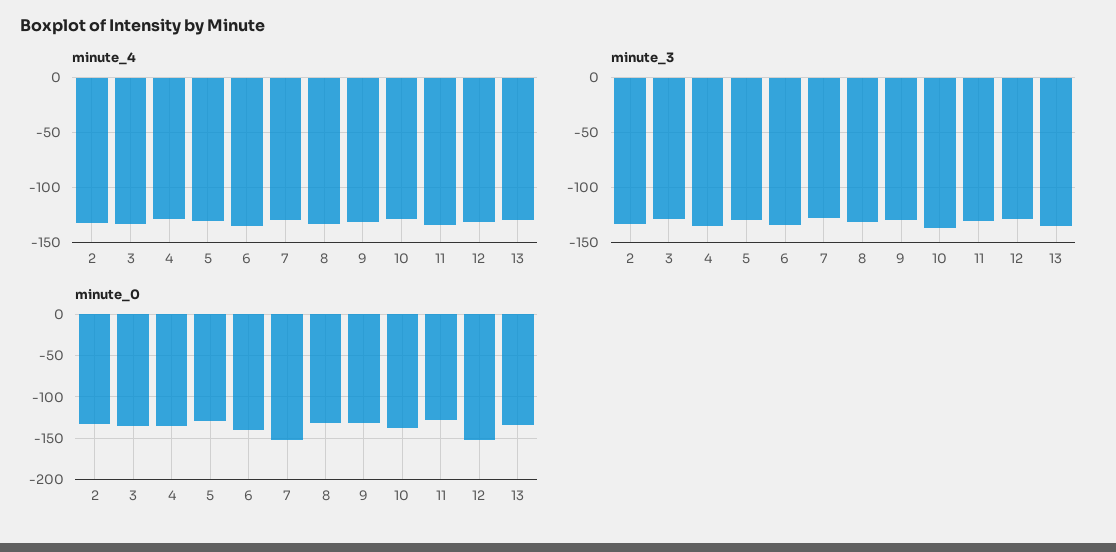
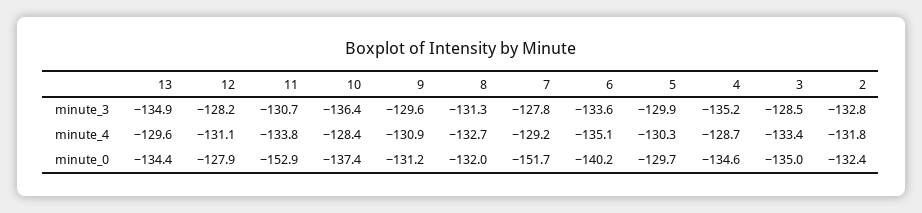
  {
    "minute_4": {
      "2": -131.8,
      "3": -133.4,
      "4": -128.7,
      "5": -130.3,
      "6": -135.1,
      "7": -129.2,
      "8": -132.7,
      "9": -130.9,
      "10": -128.4,
      "11": -133.8,
      "12": -131.1,
      "13": -129.6
    },
    "minute_3": {
      "2": -132.8,
      "3": -128.5,
      "4": -135.2,
      "5": -129.9,
      "6": -133.6,
      "7": -127.8,
      "8": -131.3,
      "9": -129.6,
      "10": -136.4,
      "11": -130.7,
      "12": -128.2,
      "13": -134.9
    },
    "minute_0": {
      "2": -132.4,
      "3": -135,
      "4": -134.6,
      "5": -129.7,
      "6": -140.2,
      "7": -151.7,
      "8": -132,
      "9": -131.2,
      "10": -137.4,
-     "11": -130,
+     "11": -152.9,
-     "12": -150,
+     "12": -127.9,
      "13": -134.4
    }
  }

